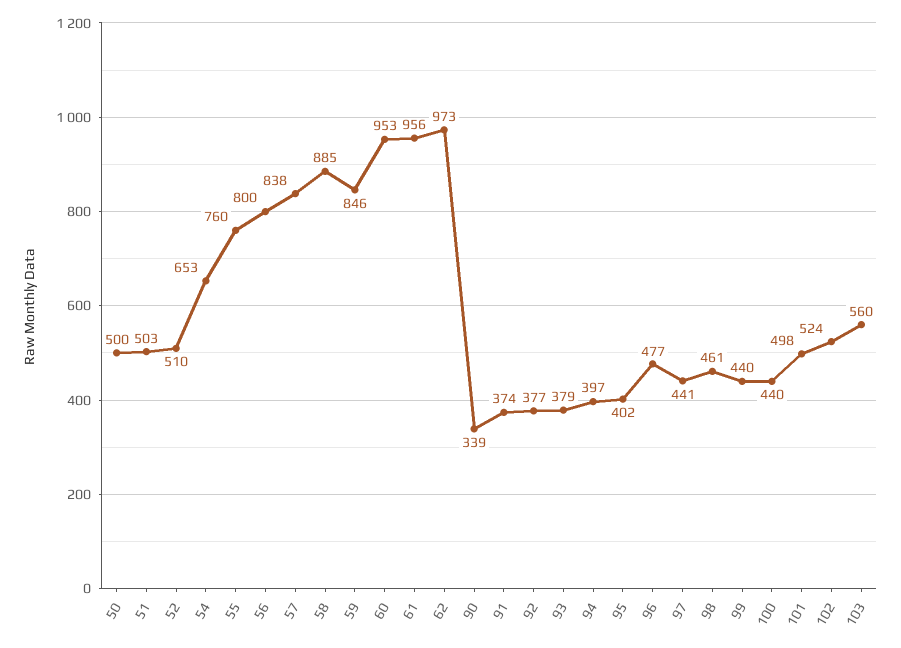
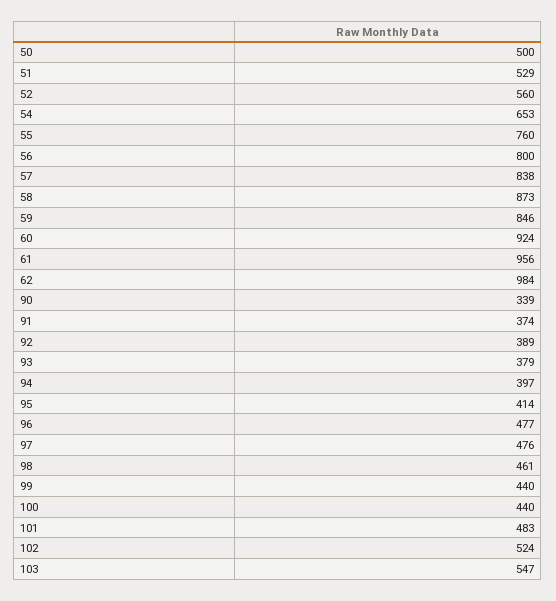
  {
    "50": 500,
-   "51": 503,
+   "51": 529,
-   "52": 510,
+   "52": 560,
    "54": 653,
    "55": 760,
    "56": 800,
    "57": 838,
-   "58": 885,
+   "58": 873,
    "59": 846,
-   "60": 953,
+   "60": 924,
    "61": 956,
-   "62": 973,
+   "62": 984,
    "90": 339,
    "91": 374,
-   "92": 377,
+   "92": 389,
    "93": 379,
    "94": 397,
-   "95": 402,
+   "95": 414,
    "96": 477,
-   "97": 441,
+   "97": 476,
    "98": 461,
    "99": 440,
    "100": 440,
-   "101": 498,
+   "101": 483,
    "102": 524,
-   "103": 560
+   "103": 547
  }

